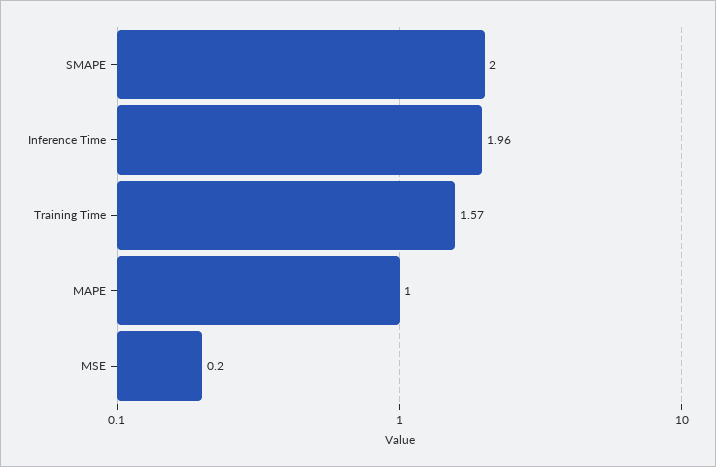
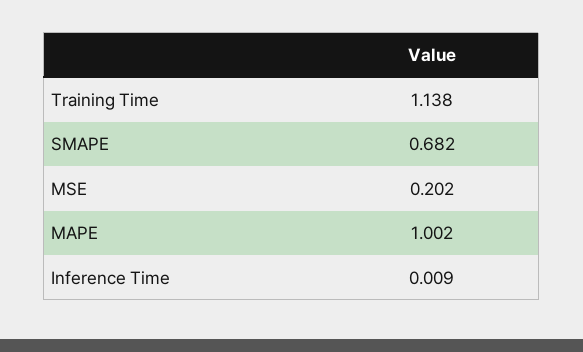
  {
-   "SMAPE": 2,
+   "SMAPE": 0.682,
-   "Inference Time": 1.96,
+   "Inference Time": 0.009,
-   "Training Time": 1.57,
+   "Training Time": 1.138,
    "MAPE": 1.002,
    "MSE": 0.202
  }

